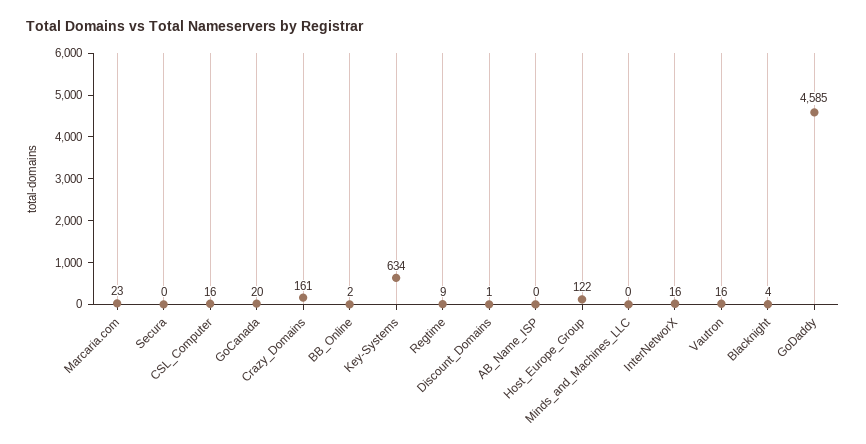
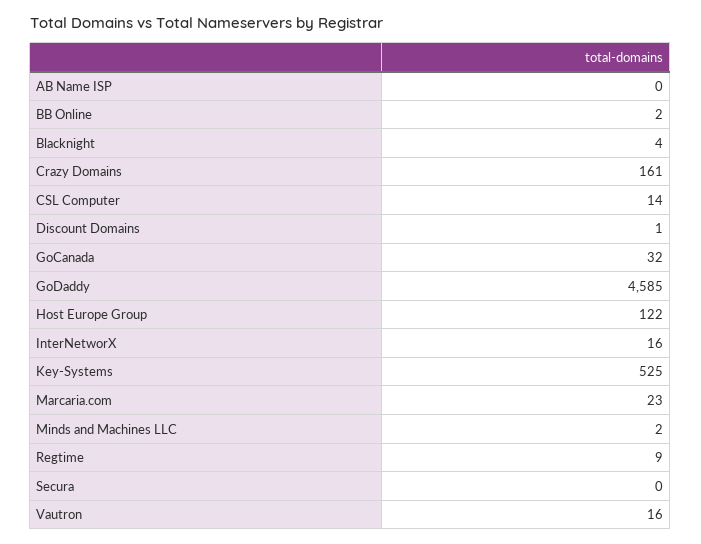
  {
    "Marcaria.com": 23,
    "Secura": 0,
-   "CSL_Computer": 16,
+   "CSL_Computer": 14,
-   "GoCanada": 20,
+   "GoCanada": 32,
    "Crazy_Domains": 161,
    "BB_Online": 2,
-   "Key-Systems": 634,
+   "Key-Systems": 525,
    "Regtime": 9,
    "Discount_Domains": 1,
    "AB_Name_ISP": 0,
    "Host_Europe_Group": 122,
-   "Minds_and_Machines_LLC": 0,
+   "Minds_and_Machines_LLC": 2,
    "InterNetworX": 16,
    "Vautron": 16,
    "Blacknight": 4,
    "GoDaddy": 4585
  }

